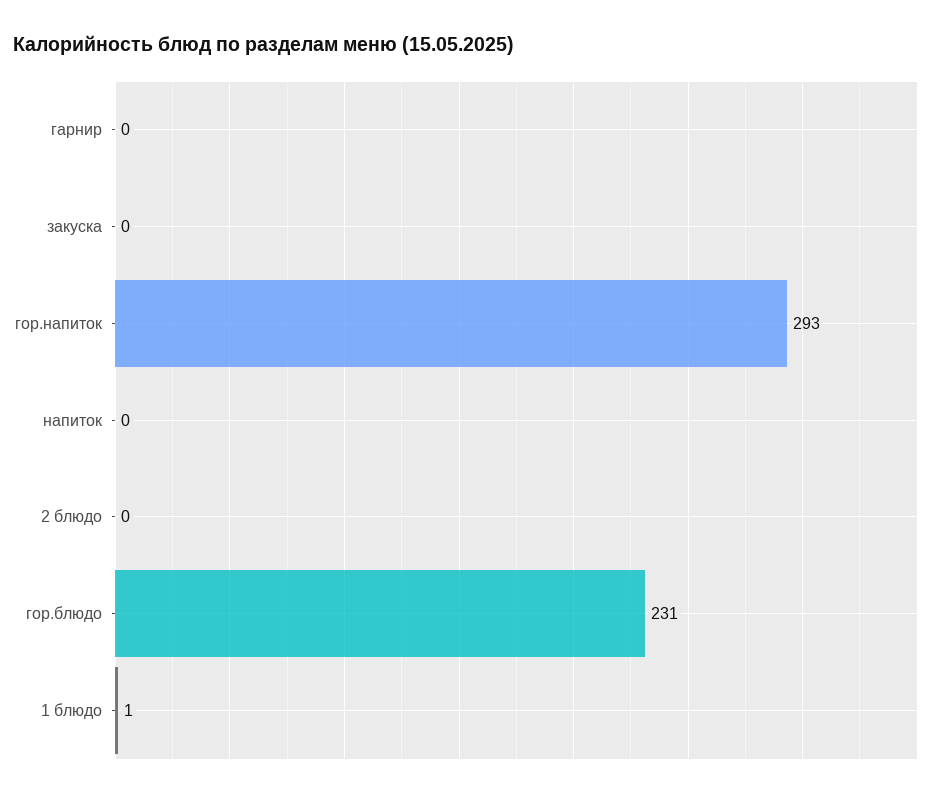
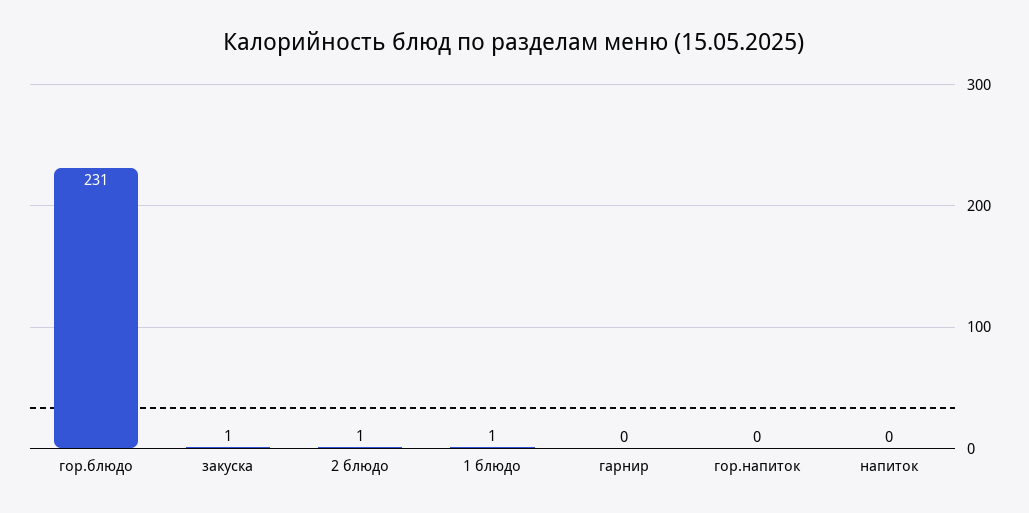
  {
    "гарнир": 0,
-   "закуска": 0,
+   "закуска": 1,
-   "гор.напиток": 293,
+   "гор.напиток": 0,
    "напиток": 0,
-   "2 блюдо": 0,
+   "2 блюдо": 1,
    "гор.блюдо": 231,
    "1 блюдо": 1
  }

